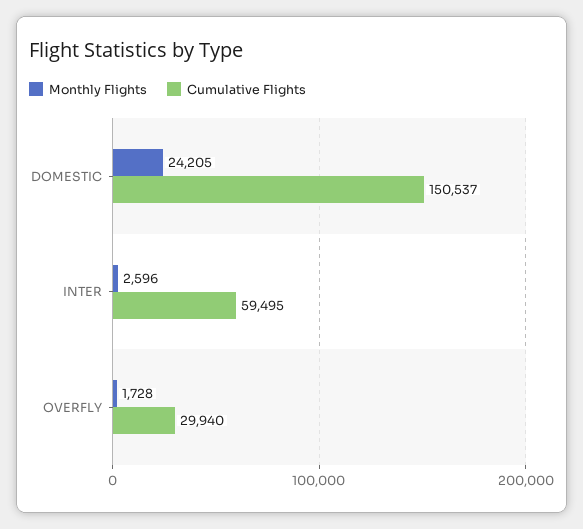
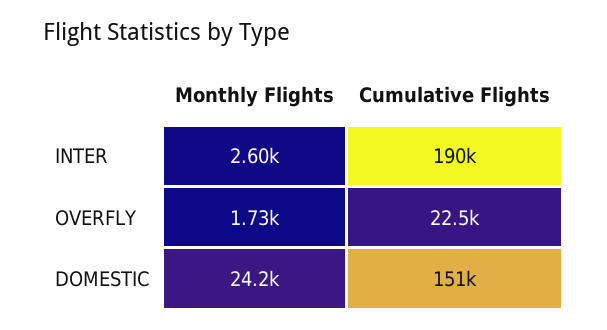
  {
    "Monthly Flights": {
      "DOMESTIC": 24205,
      "INTER": 2596,
      "OVERFLY": 1728
    },
    "Cumulative Flights": {
      "DOMESTIC": 150537,
-     "INTER": 59495,
+     "INTER": 190000,
-     "OVERFLY": 29940
+     "OVERFLY": 22500
    }
  }

